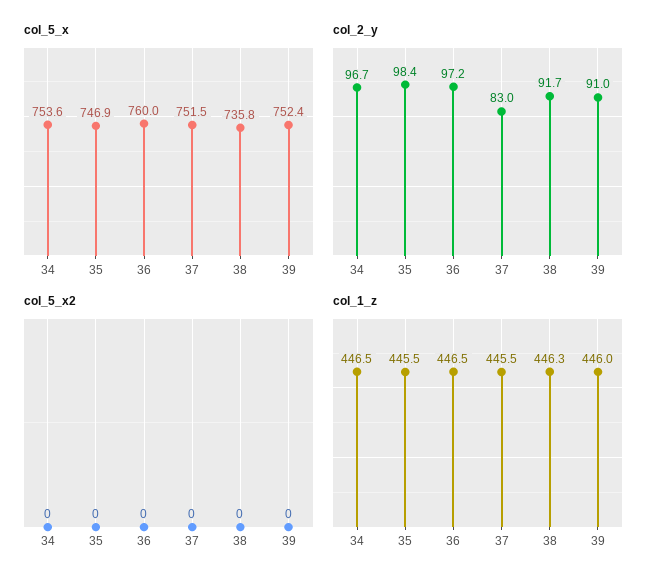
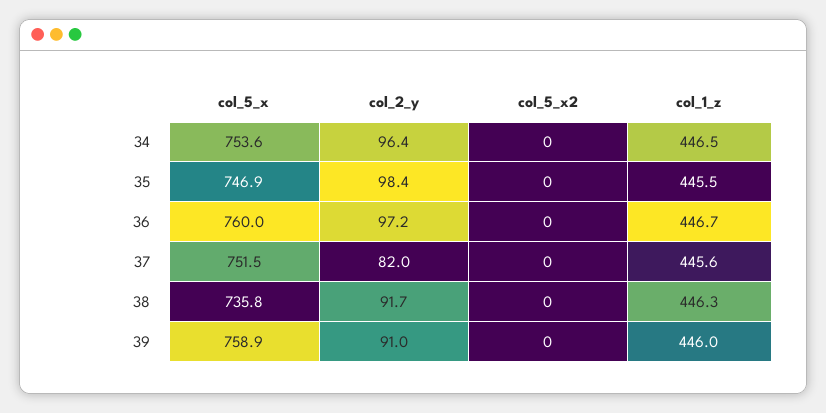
  {
    "col_5_x": {
      "34": 753.6,
      "35": 746.9,
      "36": 760,
      "37": 751.5,
      "38": 735.8,
-     "39": 752.4
+     "39": 758.9
    },
    "col_2_y": {
-     "34": 96.7,
+     "34": 96.4,
      "35": 98.4,
      "36": 97.2,
-     "37": 83,
+     "37": 82,
      "38": 91.7,
      "39": 91
    },
    "col_5_x2": {
      "34": 0,
      "35": 0,
      "36": 0,
      "37": 0,
      "38": 0,
      "39": 0
    },
    "col_1_z": {
      "34": 446.5,
      "35": 445.5,
-     "36": 446.5,
+     "36": 446.7,
-     "37": 445.5,
+     "37": 445.6,
      "38": 446.3,
      "39": 446
    }
  }

